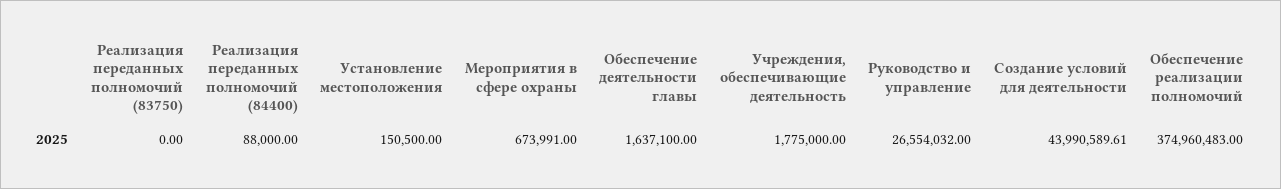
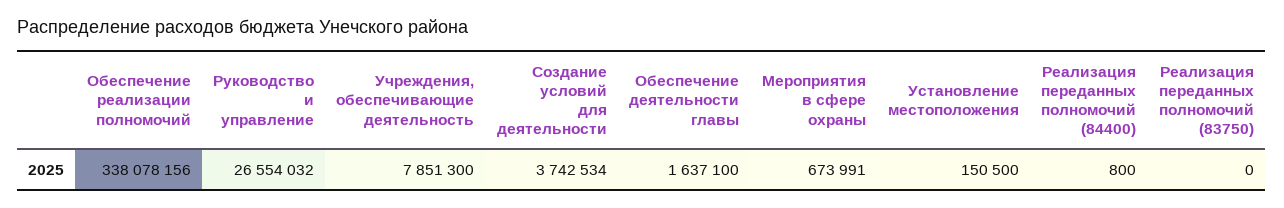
  {
    "Реализация переданных полномочий (83750)": 0,
-   "Реализация переданных полномочий (84400)": 88000,
+   "Реализация переданных полномочий (84400)": 800,
    "Установление местоположения": 150500,
    "Мероприятия в сфере охраны": 673991,
    "Обеспечение деятельности главы": 1637100,
-   "Учреждения, обеспечивающие деятельность": 1775000,
+   "Учреждения, обеспечивающие деятельность": 7851300,
    "Руководство и управление": 26554032,
-   "Создание условий для деятельности": 43990589.61,
+   "Создание условий для деятельности": 3742534,
-   "Обеспечение реализации полномочий": 374960483
+   "Обеспечение реализации полномочий": 338078156
  }

